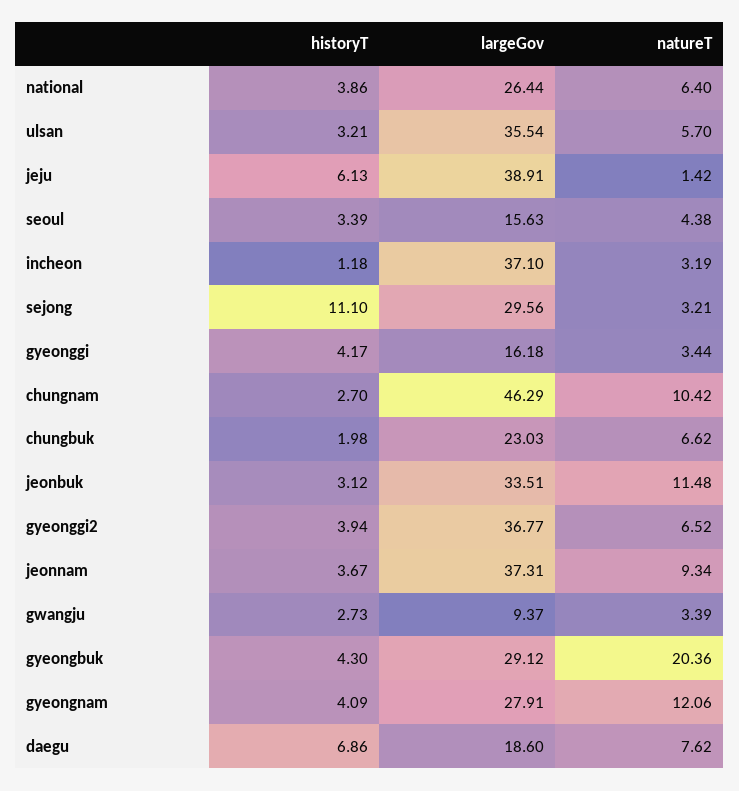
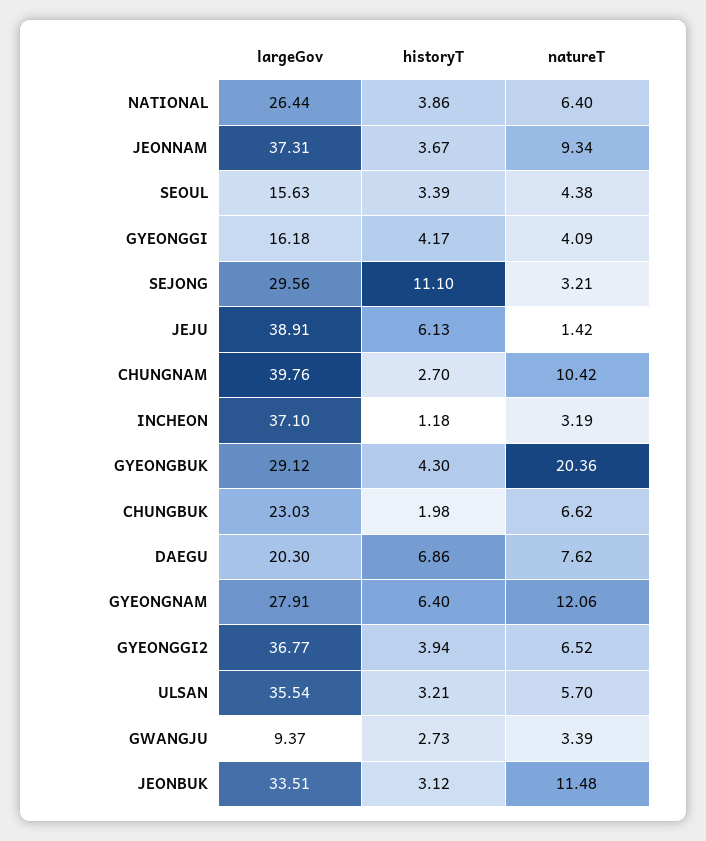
  {
    "historyT": {
      "national": 3.86,
      "ulsan": 3.21,
      "jeju": 6.13,
      "seoul": 3.39,
      "incheon": 1.18,
      "sejong": 11.1,
      "gyeonggi": 4.17,
      "chungnam": 2.7,
      "chungbuk": 1.98,
      "jeonbuk": 3.12,
      "gyeonggi2": 3.94,
      "jeonnam": 3.67,
      "gwangju": 2.73,
      "gyeongbuk": 4.3,
-     "gyeongnam": 4.09,
+     "gyeongnam": 6.4,
      "daegu": 6.86
    },
    "largeGov": {
      "national": 26.44,
      "ulsan": 35.54,
      "jeju": 38.91,
      "seoul": 15.63,
      "incheon": 37.1,
      "sejong": 29.56,
      "gyeonggi": 16.18,
-     "chungnam": 46.29,
+     "chungnam": 39.76,
      "chungbuk": 23.03,
      "jeonbuk": 33.51,
      "gyeonggi2": 36.77,
      "jeonnam": 37.31,
      "gwangju": 9.37,
      "gyeongbuk": 29.12,
      "gyeongnam": 27.91,
-     "daegu": 18.6
+     "daegu": 20.3
    },
    "natureT": {
      "national": 6.4,
      "ulsan": 5.7,
      "jeju": 1.42,
      "seoul": 4.38,
      "incheon": 3.19,
      "sejong": 3.21,
-     "gyeonggi": 3.44,
+     "gyeonggi": 4.09,
      "chungnam": 10.42,
      "chungbuk": 6.62,
      "jeonbuk": 11.48,
      "gyeonggi2": 6.52,
      "jeonnam": 9.34,
      "gwangju": 3.39,
      "gyeongbuk": 20.36,
      "gyeongnam": 12.06,
      "daegu": 7.62
    }
  }

